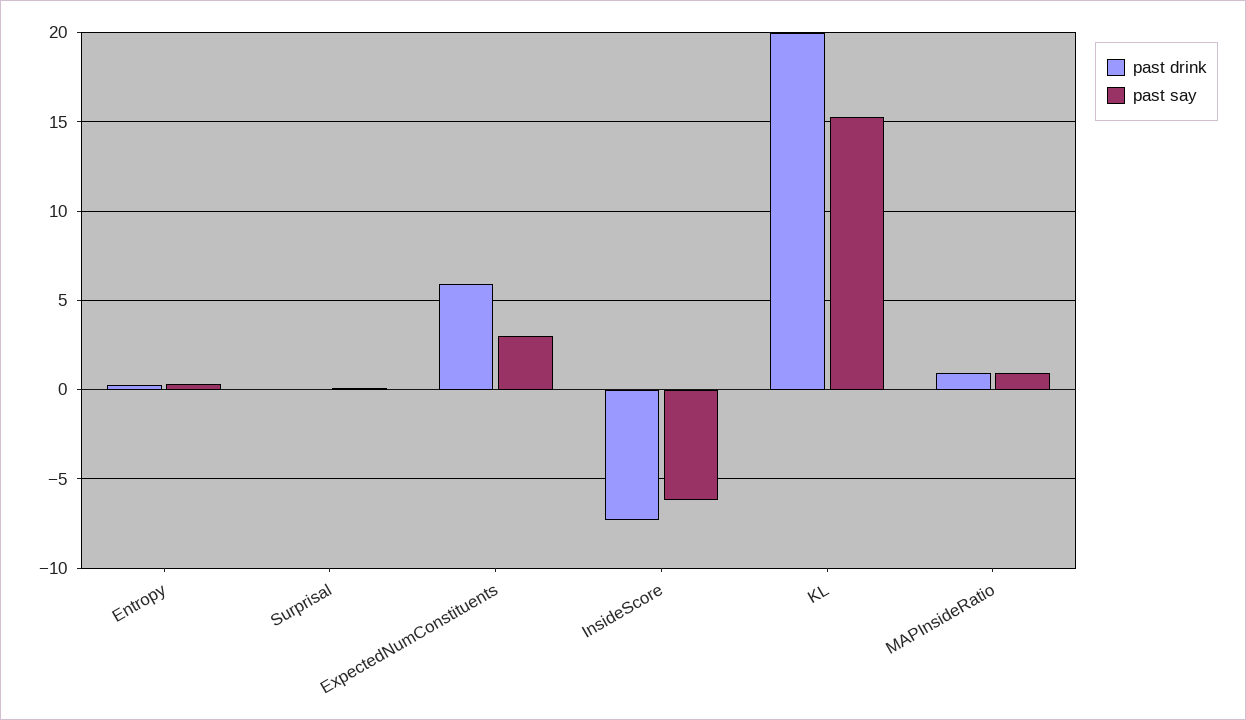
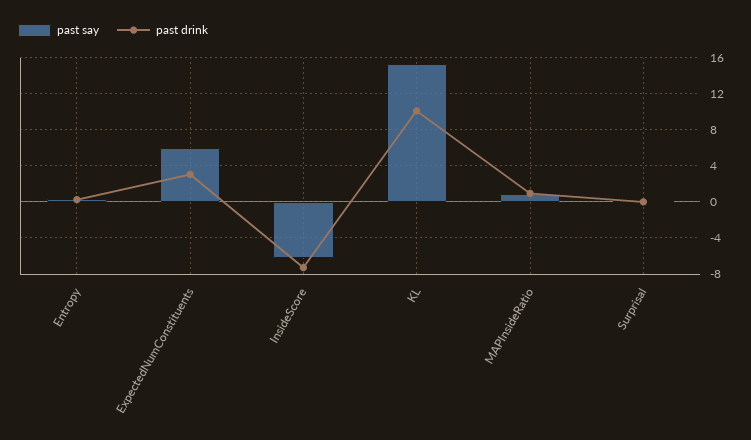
  {
    "past drink": {
      "Entropy": 0.5,
      "Surprisal": 0,
-     "ExpectedNumConstituents": 6,
+     "ExpectedNumConstituents": 3,
      "InsideScore": -7.5,
-     "KL": 20,
+     "KL": 10,
      "MAPInsideRatio": 1
    },
    "past say": {
      "Entropy": 0.5,
      "Surprisal": 0,
-     "ExpectedNumConstituents": 3,
+     "ExpectedNumConstituents": 6,
      "InsideScore": -6,
      "KL": 15.5,
      "MAPInsideRatio": 1
    }
  }

